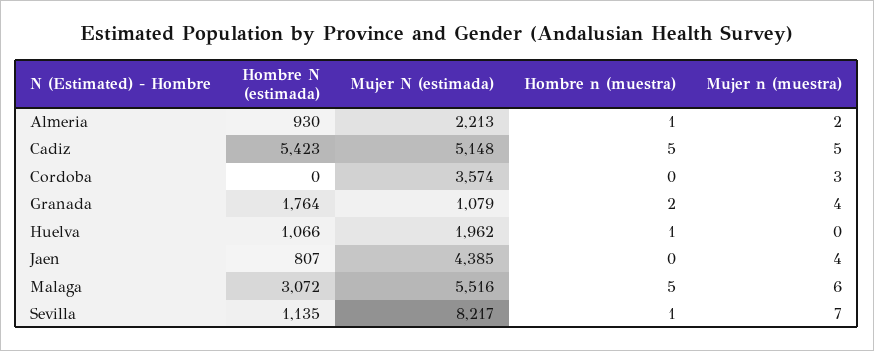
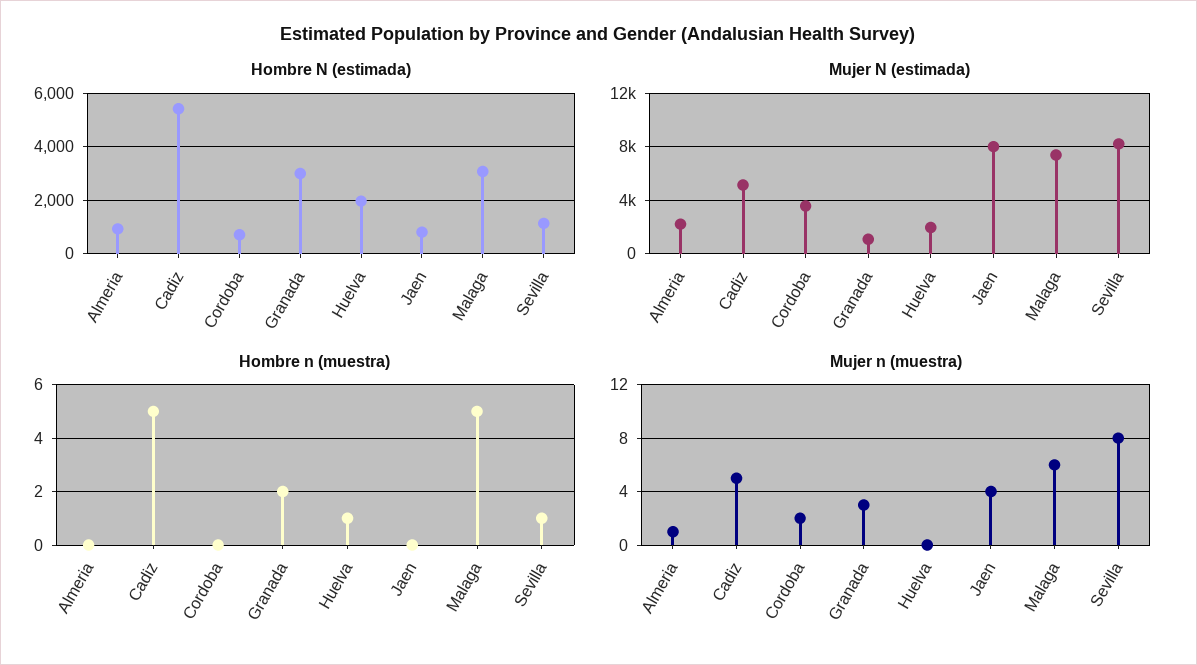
  {
    "Hombre N (estimada)": {
      "Almeria": 930,
      "Cadiz": 5423,
-     "Cordoba": 0,
+     "Cordoba": 750,
-     "Granada": 1764,
+     "Granada": 3000,
-     "Huelva": 1066,
+     "Huelva": 2000,
      "Jaen": 807,
      "Malaga": 3072,
      "Sevilla": 1135
    },
    "Mujer N (estimada)": {
      "Almeria": 2213,
      "Cadiz": 5148,
      "Cordoba": 3574,
      "Granada": 1079,
      "Huelva": 1962,
-     "Jaen": 4385,
+     "Jaen": 8000,
-     "Malaga": 5516,
+     "Malaga": 7500,
      "Sevilla": 8217
    },
    "Hombre n (muestra)": {
-     "Almeria": 1,
+     "Almeria": 0,
      "Cadiz": 5,
      "Cordoba": 0,
      "Granada": 2,
      "Huelva": 1,
      "Jaen": 0,
      "Malaga": 5,
      "Sevilla": 1
    },
    "Mujer n (muestra)": {
-     "Almeria": 2,
+     "Almeria": 1,
      "Cadiz": 5,
-     "Cordoba": 3,
+     "Cordoba": 2,
-     "Granada": 4,
+     "Granada": 3,
      "Huelva": 0,
      "Jaen": 4,
      "Malaga": 6,
-     "Sevilla": 7
+     "Sevilla": 8
    }
  }

